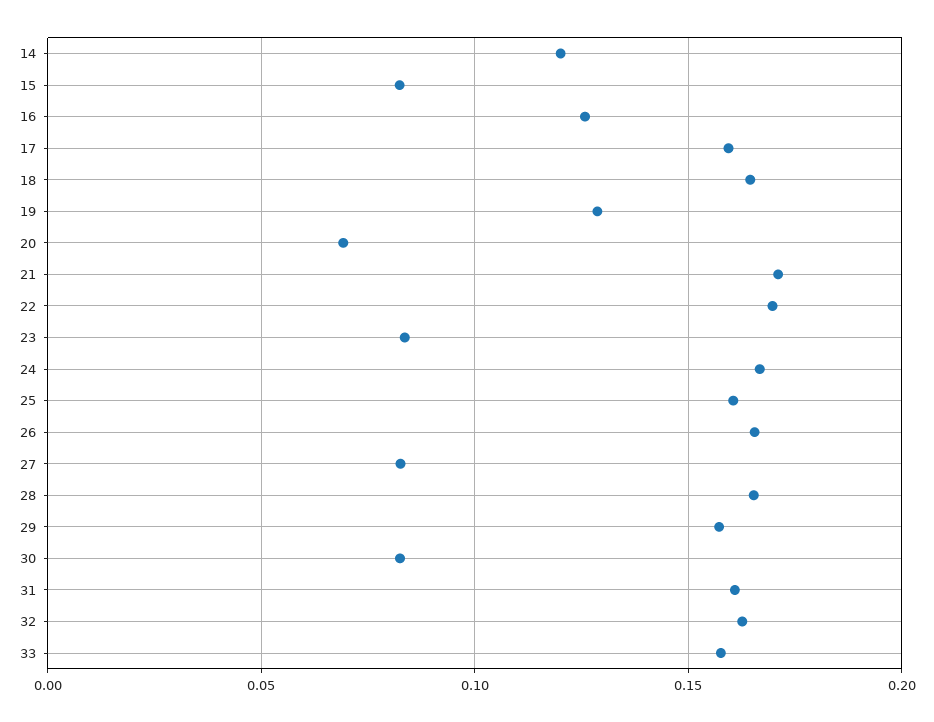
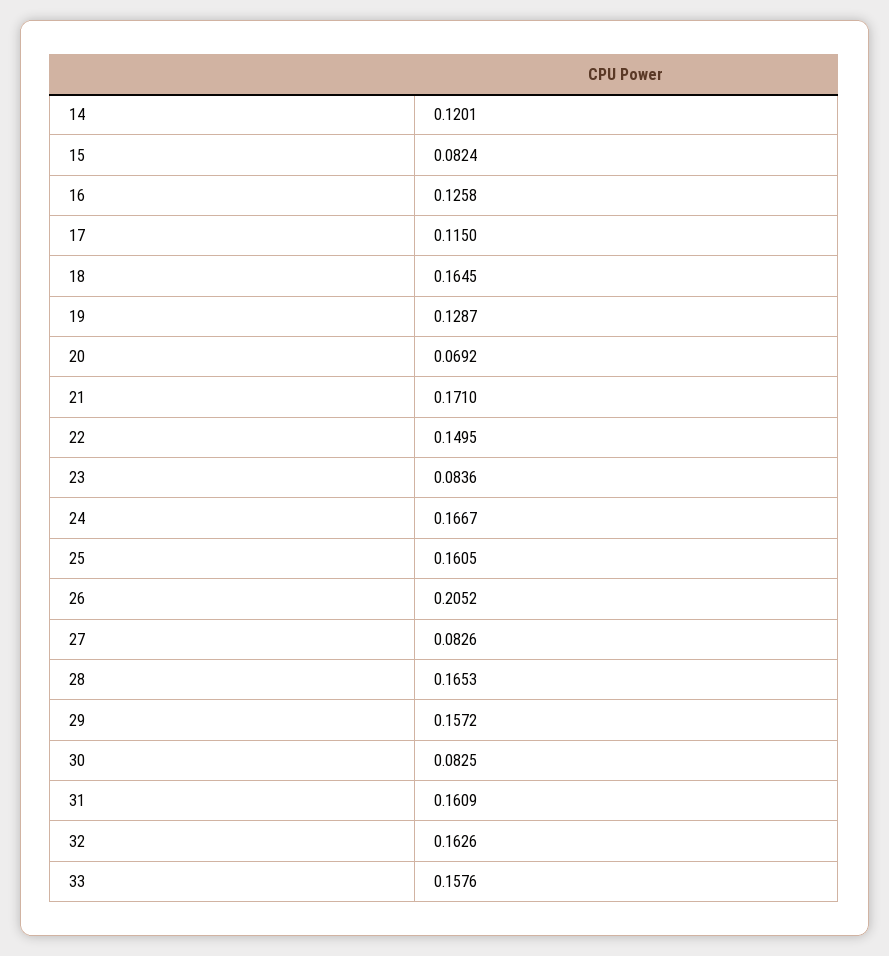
  {
    "14": 0.1201,
    "15": 0.0824,
    "16": 0.1258,
-   "17": 0.16,
+   "17": 0.115,
    "18": 0.1645,
    "19": 0.1287,
    "20": 0.0692,
    "21": 0.171,
-   "22": 0.17,
+   "22": 0.1495,
    "23": 0.0836,
    "24": 0.1667,
    "25": 0.1605,
-   "26": 0.165,
+   "26": 0.2052,
    "27": 0.0826,
    "28": 0.1653,
    "29": 0.1572,
    "30": 0.0825,
    "31": 0.1609,
    "32": 0.1626,
    "33": 0.1576
  }

